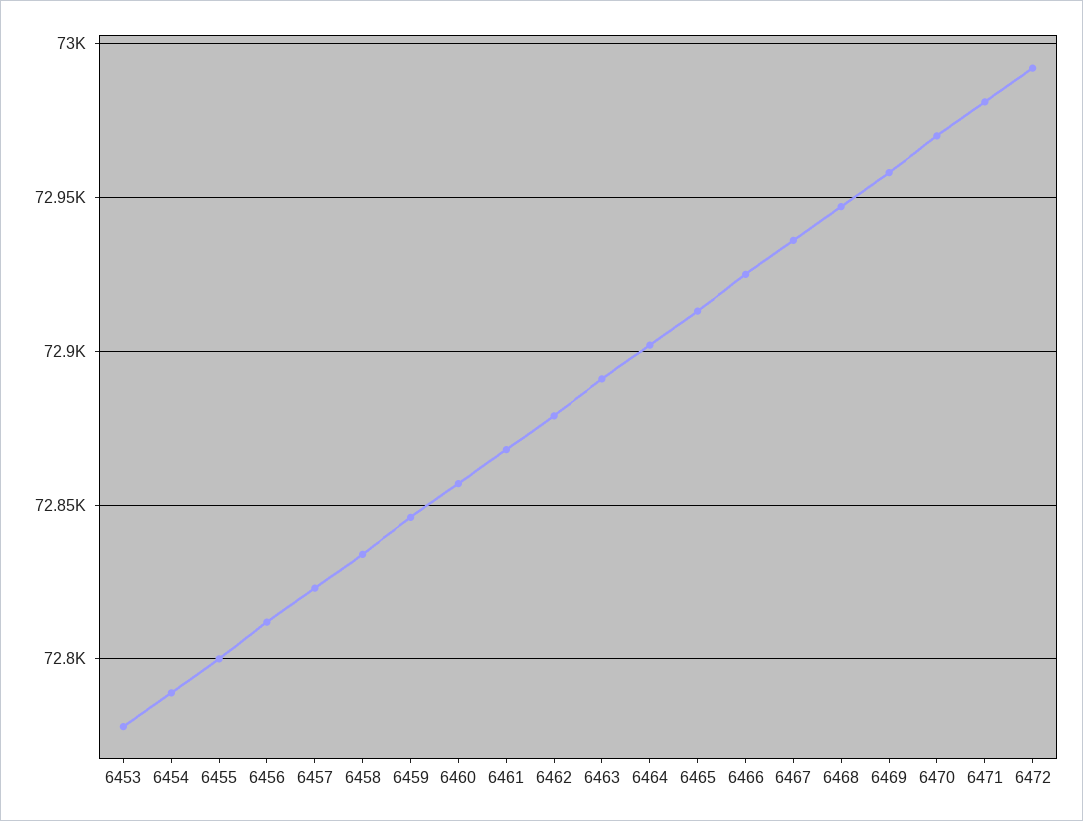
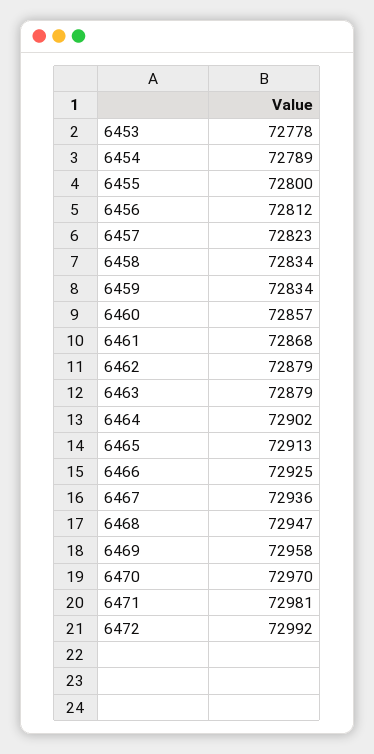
  {
    "6453": 72778,
    "6454": 72789,
    "6455": 72800,
    "6456": 72812,
    "6457": 72823,
    "6458": 72834,
-   "6459": 72845,
+   "6459": 72834,
    "6460": 72857,
    "6461": 72868,
    "6462": 72879,
-   "6463": 72890,
+   "6463": 72879,
    "6464": 72902,
    "6465": 72913,
    "6466": 72925,
    "6467": 72936,
    "6468": 72947,
    "6469": 72958,
    "6470": 72970,
    "6471": 72981,
    "6472": 72992
  }

